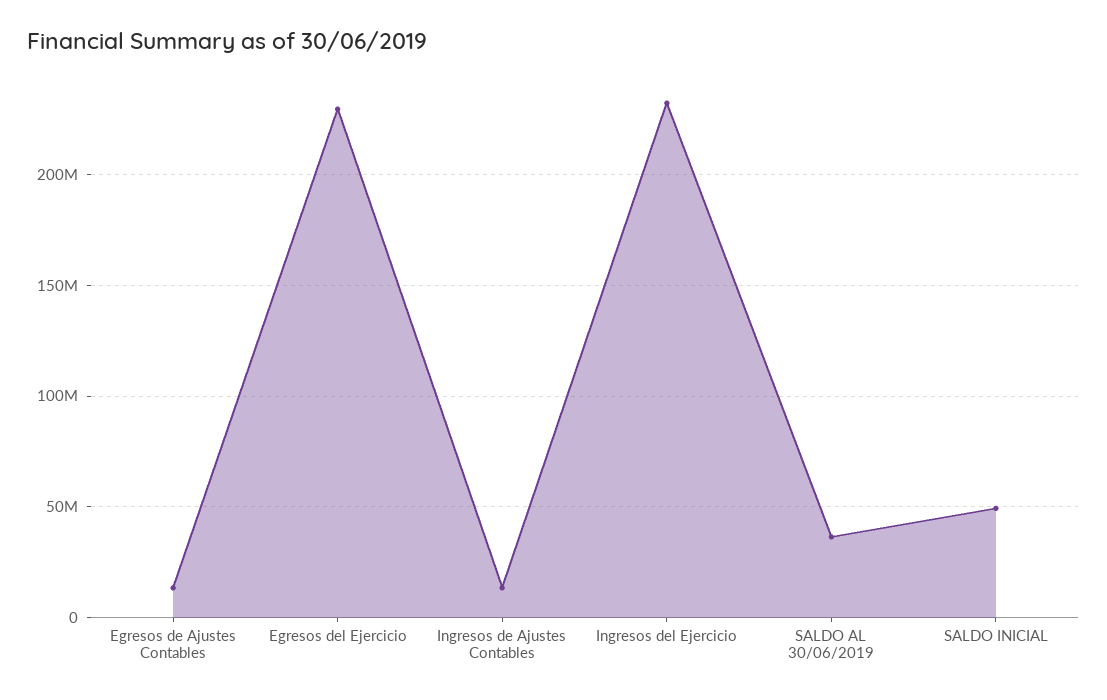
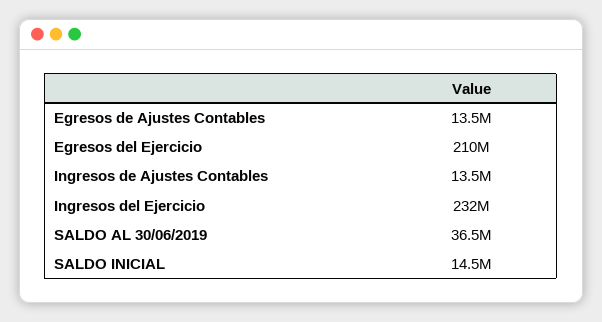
  {
    "Egresos de Ajustes Contables": 13500000,
-   "Egresos del Ejercicio": 230000000,
+   "Egresos del Ejercicio": 210000000,
    "Ingresos de Ajustes Contables": 13500000,
    "Ingresos del Ejercicio": 232000000,
    "SALDO AL 30/06/2019": 36500000,
-   "SALDO INICIAL": 50000000
+   "SALDO INICIAL": 14500000
  }

